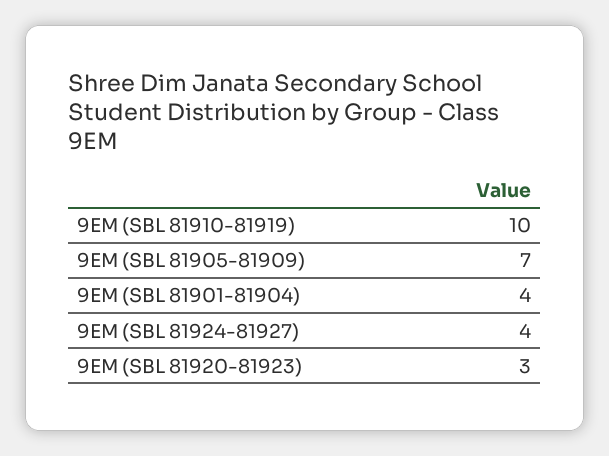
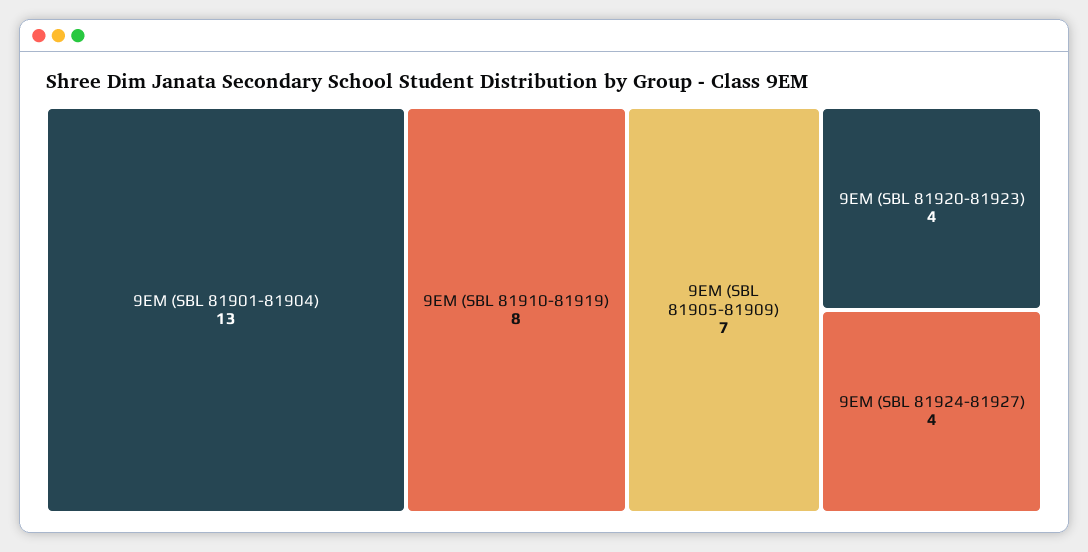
  {
-   "9EM (SBL 81910-81919)": 10,
+   "9EM (SBL 81910-81919)": 8,
    "9EM (SBL 81905-81909)": 7,
-   "9EM (SBL 81901-81904)": 4,
+   "9EM (SBL 81901-81904)": 13,
    "9EM (SBL 81924-81927)": 4,
-   "9EM (SBL 81920-81923)": 3
+   "9EM (SBL 81920-81923)": 4
  }

